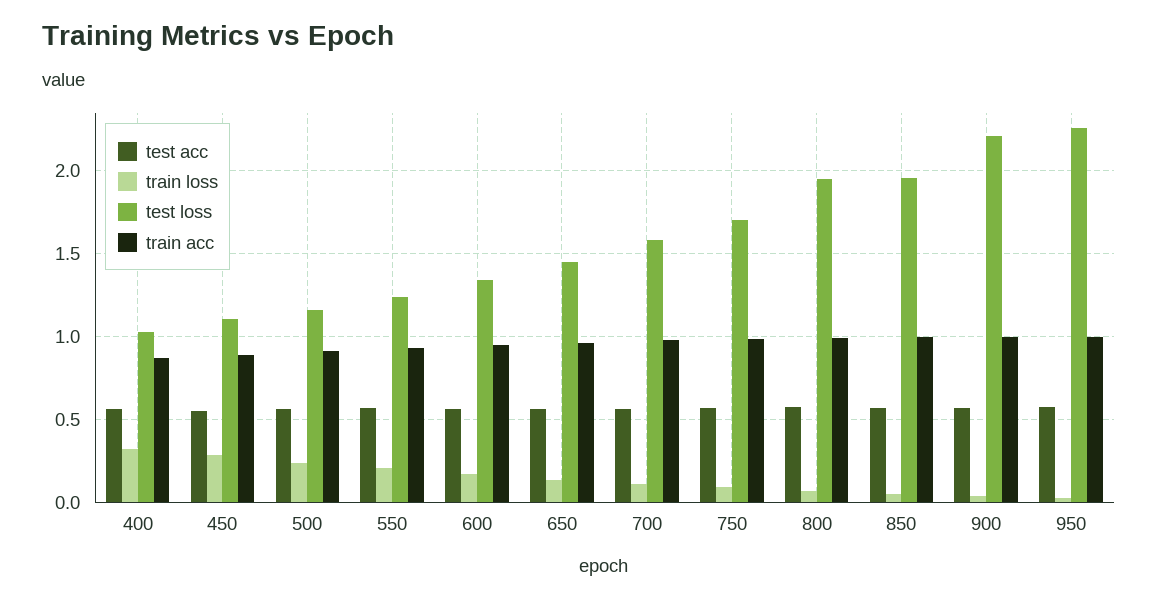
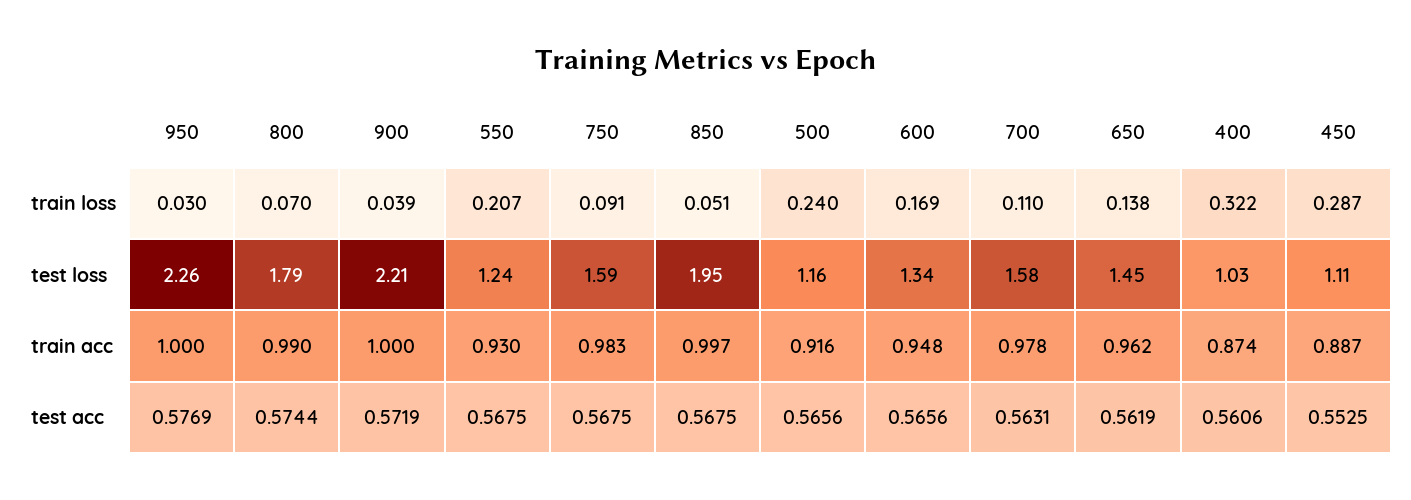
  {
    "test acc": {
      "400": 0.5606,
      "450": 0.5525,
      "500": 0.5656,
      "550": 0.5675,
      "600": 0.5656,
      "650": 0.5619,
      "700": 0.5631,
      "750": 0.5675,
      "800": 0.5744,
      "850": 0.5675,
      "900": 0.5719,
      "950": 0.5769
    },
    "train loss": {
      "400": 0.322,
      "450": 0.287,
      "500": 0.24,
      "550": 0.207,
      "600": 0.169,
      "650": 0.138,
      "700": 0.11,
      "750": 0.091,
      "800": 0.07,
      "850": 0.051,
      "900": 0.039,
      "950": 0.03
    },
    "test loss": {
      "400": 1.03,
      "450": 1.11,
      "500": 1.16,
      "550": 1.24,
      "600": 1.34,
      "650": 1.45,
      "700": 1.58,
-     "750": 1.7,
+     "750": 1.59,
-     "800": 1.95,
+     "800": 1.79,
      "850": 1.95,
      "900": 2.21,
      "950": 2.26
    },
    "train acc": {
      "400": 0.874,
      "450": 0.887,
      "500": 0.916,
      "550": 0.93,
      "600": 0.948,
      "650": 0.962,
      "700": 0.978,
      "750": 0.983,
      "800": 0.99,
      "850": 0.997,
      "900": 1,
      "950": 1
    }
  }

